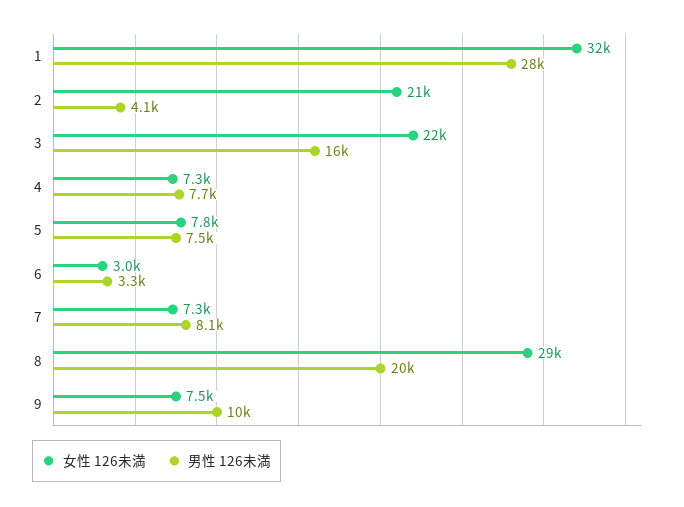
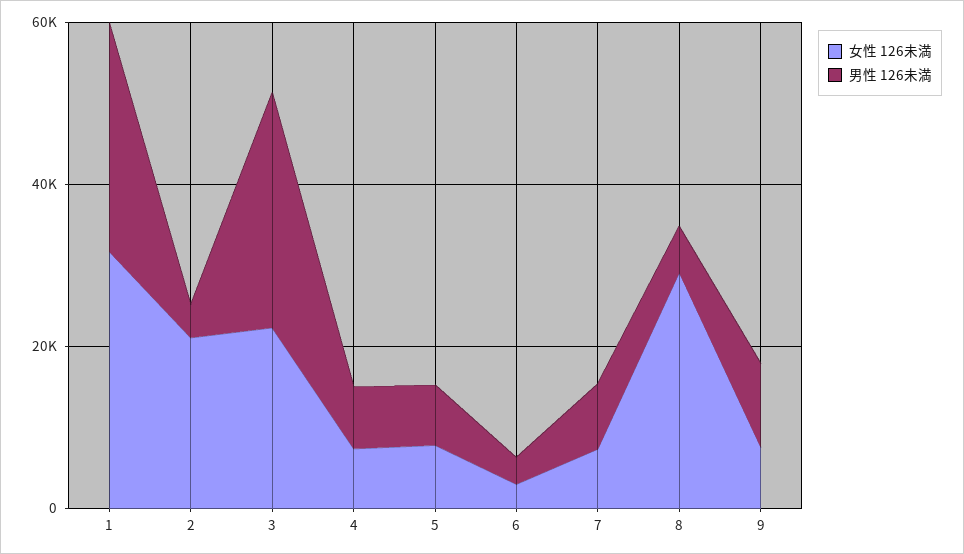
  {
    "女性 126未満": {
      "1": 32000,
      "2": 21000,
      "3": 22000,
      "4": 7300,
      "5": 7800,
      "6": 3000,
      "7": 7300,
      "8": 29000,
      "9": 7500
    },
    "男性 126未満": {
      "1": 28000,
      "2": 4100,
-     "3": 16000,
+     "3": 30000,
      "4": 7700,
      "5": 7500,
      "6": 3300,
      "7": 8100,
-     "8": 20000,
+     "8": 5000,
      "9": 10000
    }
  }

